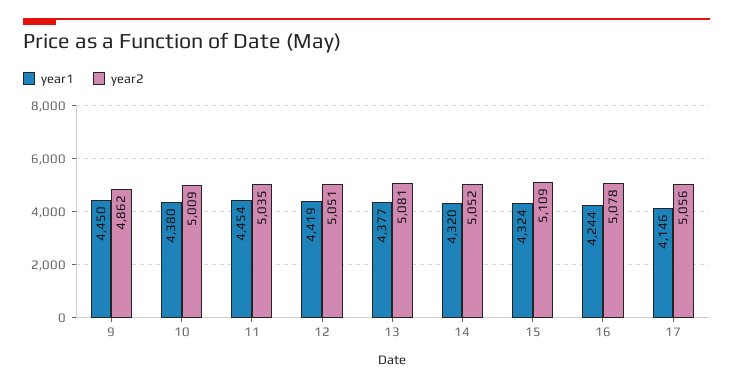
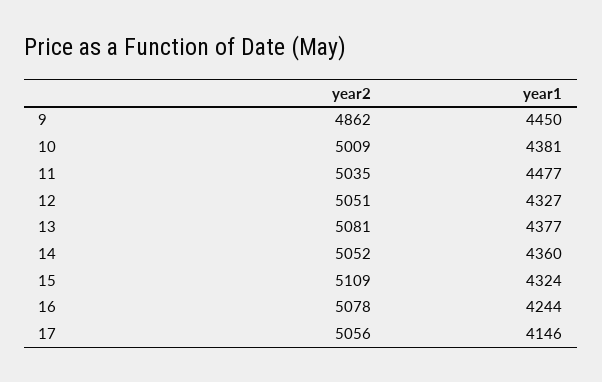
  {
    "year1": {
      "9": 4450,
-     "10": 4380,
+     "10": 4381,
-     "11": 4454,
+     "11": 4477,
-     "12": 4419,
+     "12": 4327,
      "13": 4377,
-     "14": 4320,
+     "14": 4360,
      "15": 4324,
      "16": 4244,
      "17": 4146
    },
    "year2": {
      "9": 4862,
      "10": 5009,
      "11": 5035,
      "12": 5051,
      "13": 5081,
      "14": 5052,
      "15": 5109,
      "16": 5078,
      "17": 5056
    }
  }

